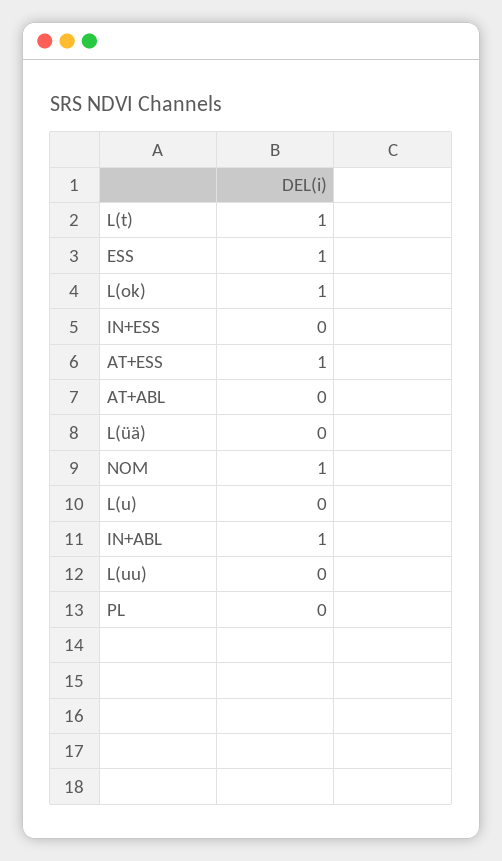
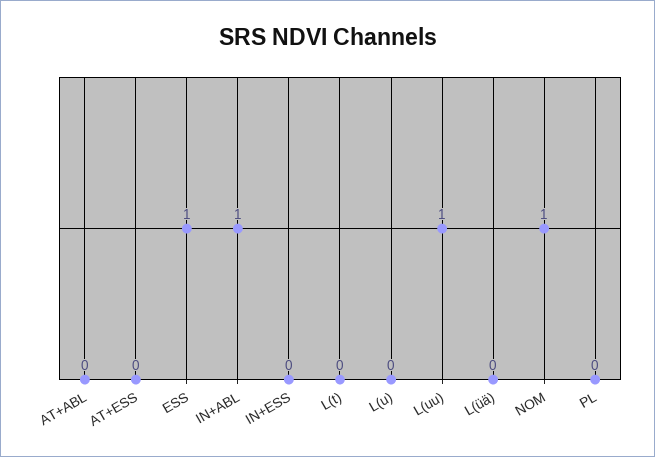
  {
-   "L(t)": 1,
+   "L(t)": 0,
    "ESS": 1,
-   "L(ok)": 1,
    "IN+ESS": 0,
-   "AT+ESS": 1,
+   "AT+ESS": 0,
    "AT+ABL": 0,
    "L(üä)": 0,
    "NOM": 1,
    "L(u)": 0,
    "IN+ABL": 1,
-   "L(uu)": 0,
+   "L(uu)": 1,
    "PL": 0
  }

